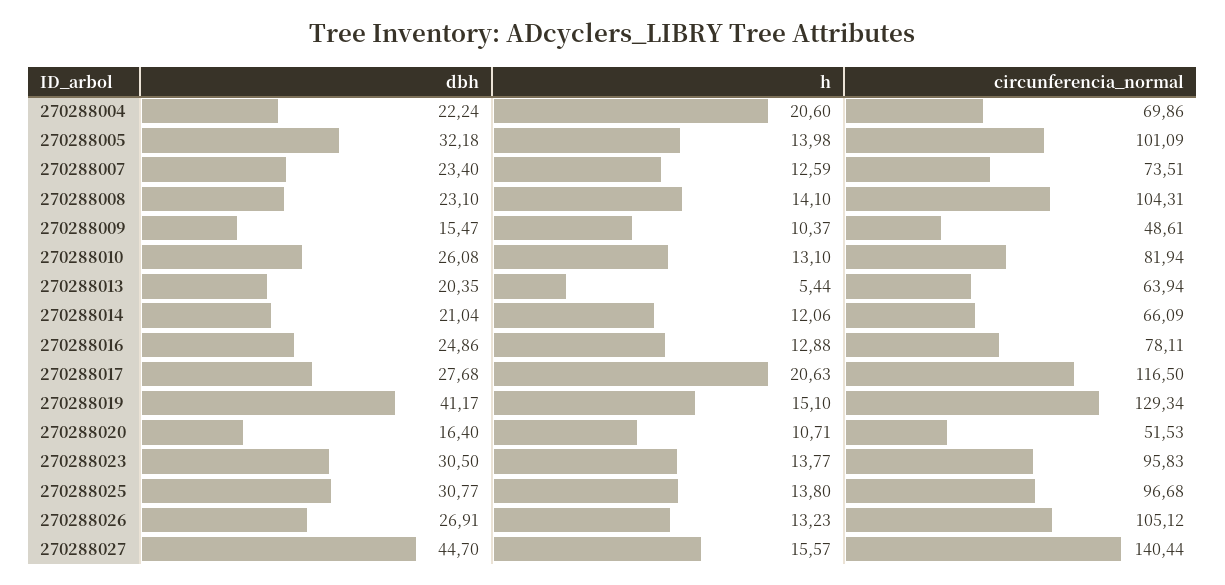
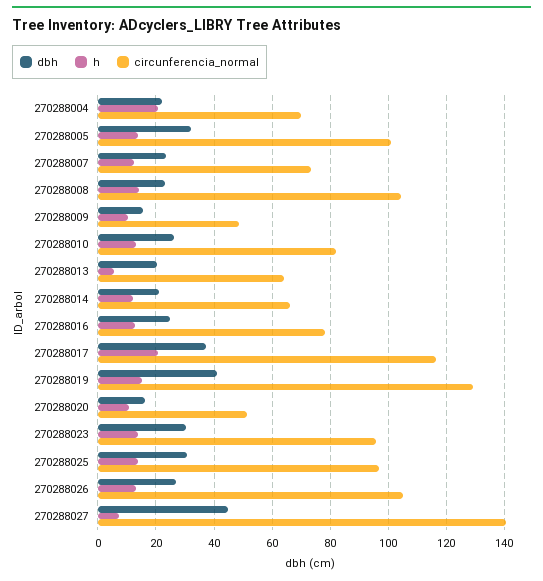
  {
    "dbh": {
      "270288004": 22.24,
      "270288005": 32.18,
      "270288007": 23.4,
      "270288008": 23.1,
      "270288009": 15.47,
      "270288010": 26.08,
      "270288013": 20.35,
      "270288014": 21.04,
      "270288016": 24.86,
-     "270288017": 27.68,
+     "270288017": 37.5,
      "270288019": 41.17,
      "270288020": 16.4,
      "270288023": 30.5,
      "270288025": 30.77,
      "270288026": 26.91,
      "270288027": 44.7
    },
    "h": {
      "270288004": 20.6,
      "270288005": 13.98,
      "270288007": 12.59,
      "270288008": 14.1,
      "270288009": 10.37,
      "270288010": 13.1,
      "270288013": 5.44,
      "270288014": 12.06,
      "270288016": 12.88,
      "270288017": 20.63,
      "270288019": 15.1,
      "270288020": 10.71,
      "270288023": 13.77,
      "270288025": 13.8,
      "270288026": 13.23,
-     "270288027": 15.57
+     "270288027": 7.5
    },
    "circunferencia_normal": {
      "270288004": 69.86,
      "270288005": 101.09,
      "270288007": 73.51,
      "270288008": 104.31,
      "270288009": 48.61,
      "270288010": 81.94,
      "270288013": 63.94,
      "270288014": 66.09,
      "270288016": 78.11,
      "270288017": 116.5,
      "270288019": 129.34,
      "270288020": 51.53,
      "270288023": 95.83,
      "270288025": 96.68,
      "270288026": 105.12,
      "270288027": 140.44
    }
  }

